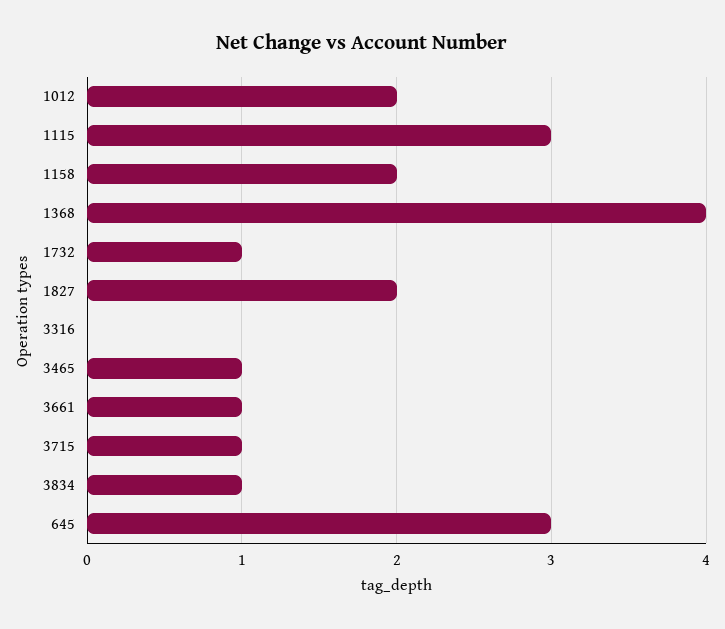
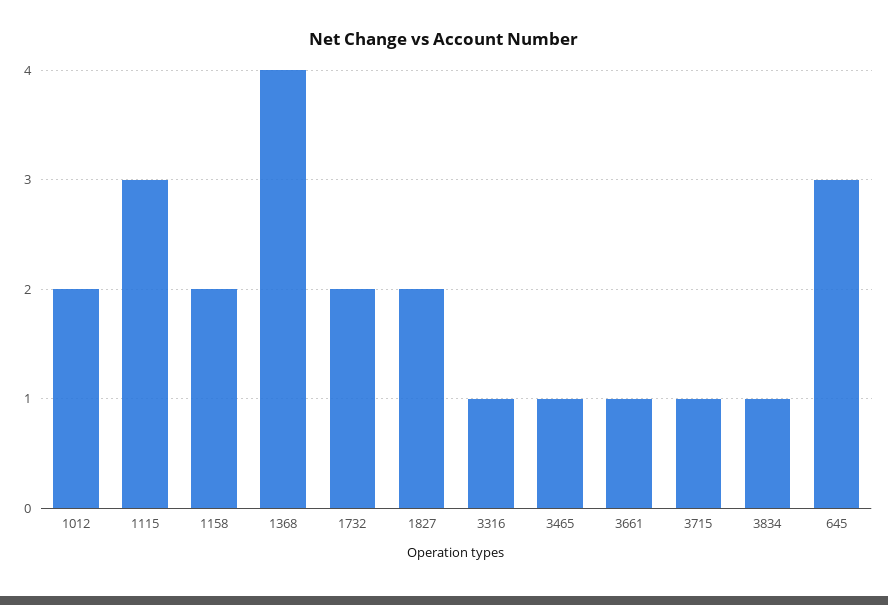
  {
    "1012": 2,
    "1115": 3,
    "1158": 2,
    "1368": 4,
-   "1732": 1,
+   "1732": 2,
    "1827": 2,
-   "3316": 0,
+   "3316": 1,
    "3465": 1,
    "3661": 1,
    "3715": 1,
    "3834": 1,
    "645": 3
  }

